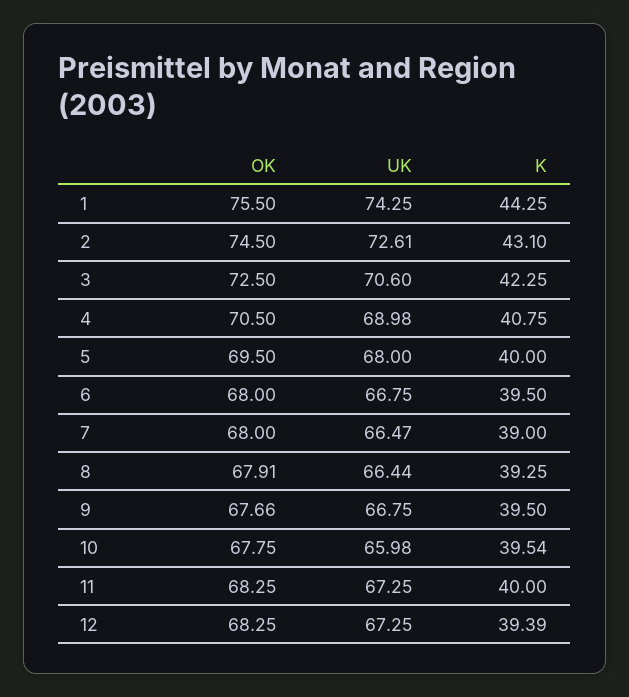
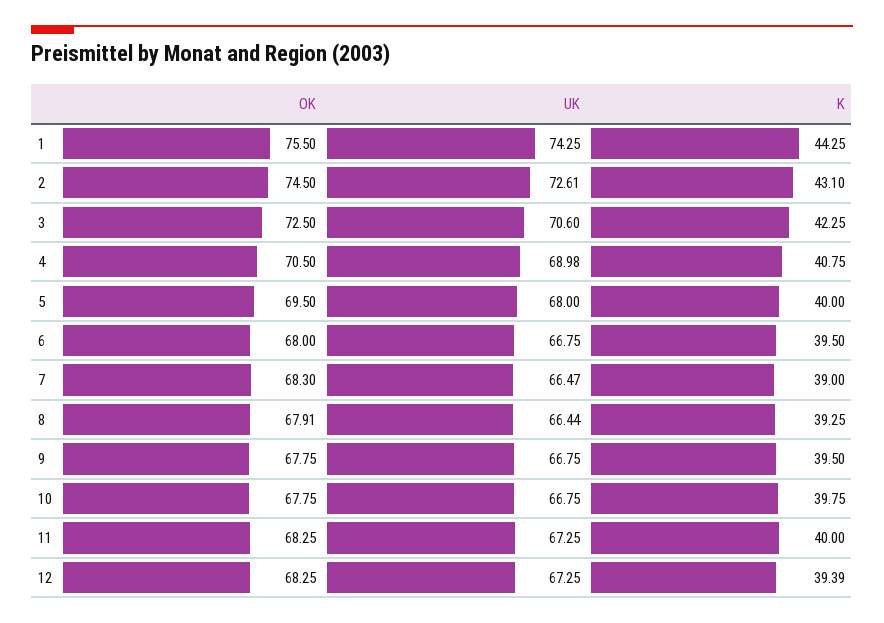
  {
    "OK": {
      "1": 75.5,
      "2": 74.5,
      "3": 72.5,
      "4": 70.5,
      "5": 69.5,
      "6": 68,
-     "7": 68,
+     "7": 68.3,
      "8": 67.91,
-     "9": 67.66,
+     "9": 67.75,
      "10": 67.75,
      "11": 68.25,
      "12": 68.25
    },
    "UK": {
      "1": 74.25,
      "2": 72.61,
      "3": 70.6,
      "4": 68.98,
      "5": 68,
      "6": 66.75,
      "7": 66.47,
      "8": 66.44,
      "9": 66.75,
-     "10": 65.98,
+     "10": 66.75,
      "11": 67.25,
      "12": 67.25
    },
    "K": {
      "1": 44.25,
      "2": 43.1,
      "3": 42.25,
      "4": 40.75,
      "5": 40,
      "6": 39.5,
      "7": 39,
      "8": 39.25,
      "9": 39.5,
-     "10": 39.54,
+     "10": 39.75,
      "11": 40,
      "12": 39.39
    }
  }

